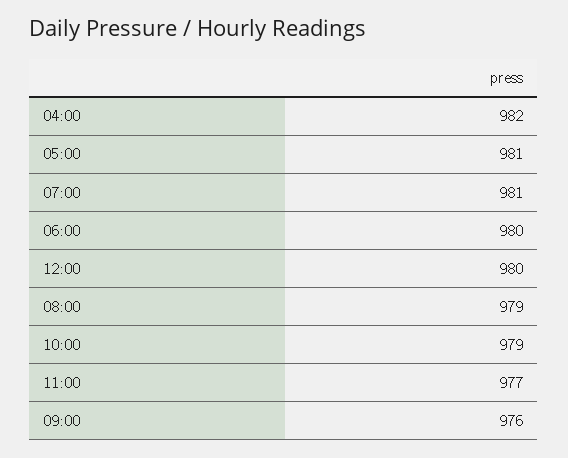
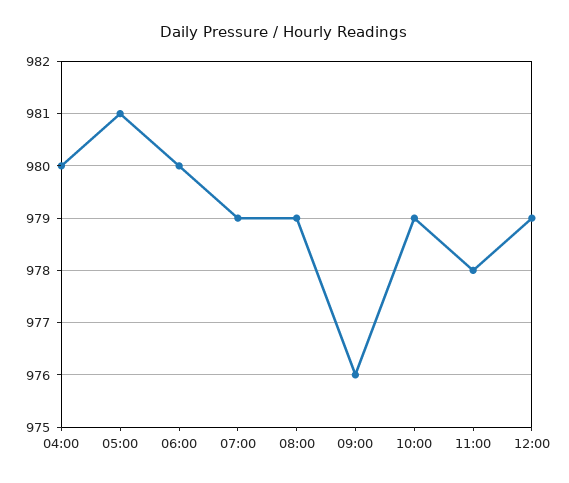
  {
-   "04:00": 982,
+   "04:00": 980,
    "05:00": 981,
-   "07:00": 981,
+   "07:00": 979,
    "06:00": 980,
-   "12:00": 980,
+   "12:00": 979,
    "08:00": 979,
    "10:00": 979,
-   "11:00": 977,
+   "11:00": 978,
    "09:00": 976
  }

